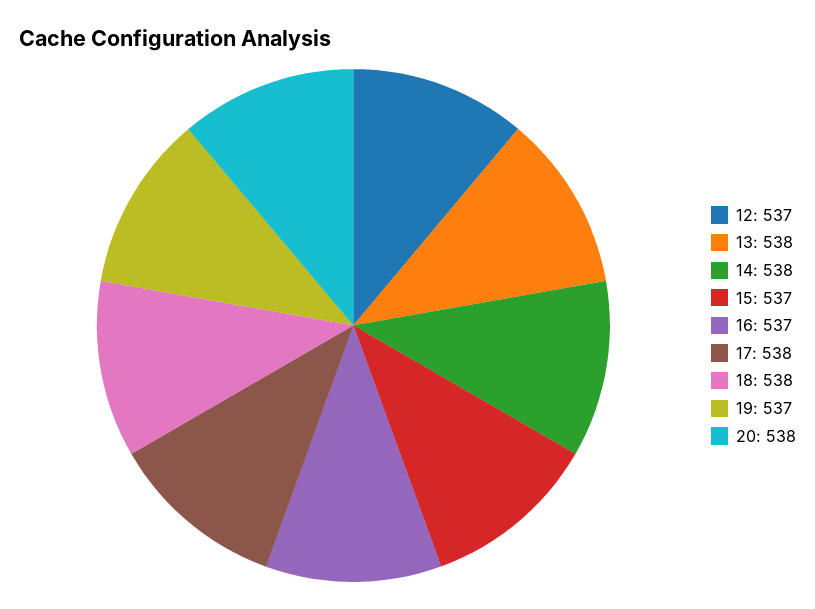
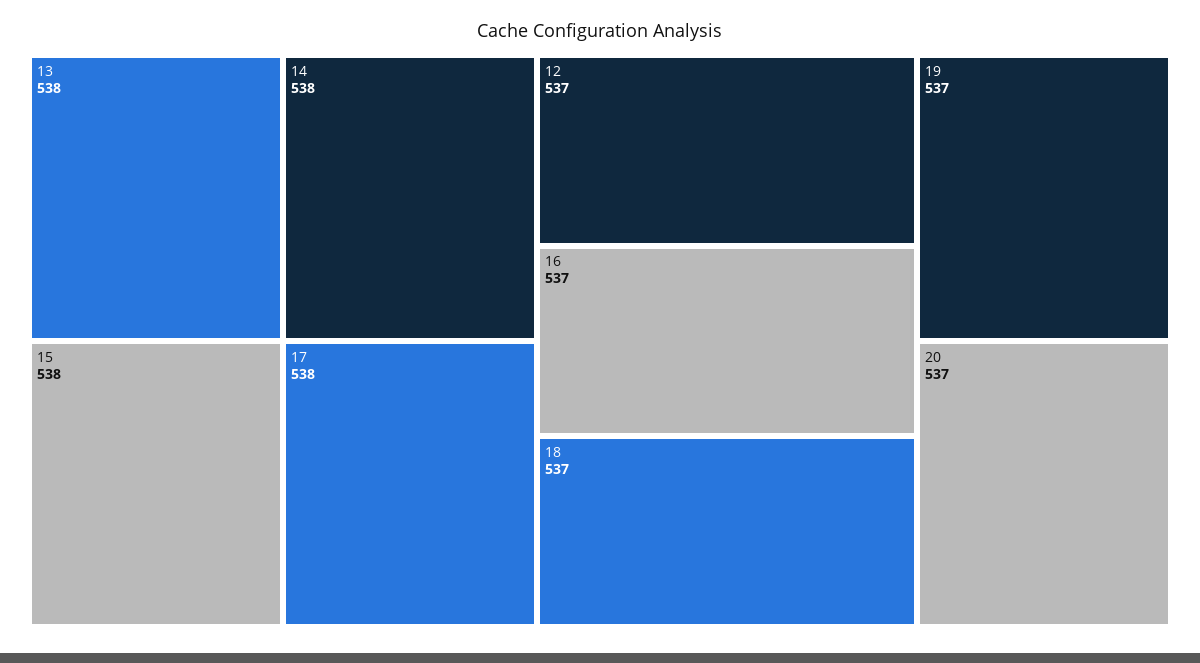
  {
    "12": 537,
    "13": 538,
    "14": 538,
-   "15": 537,
+   "15": 538,
    "16": 537,
    "17": 538,
-   "18": 538,
+   "18": 537,
    "19": 537,
-   "20": 538
+   "20": 537
  }

